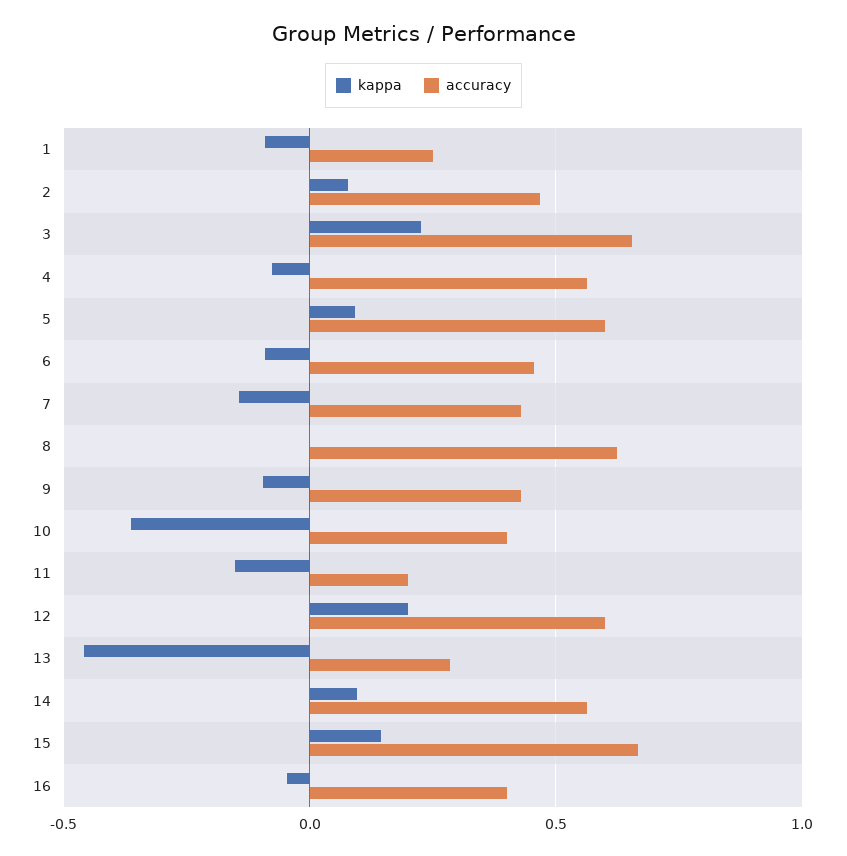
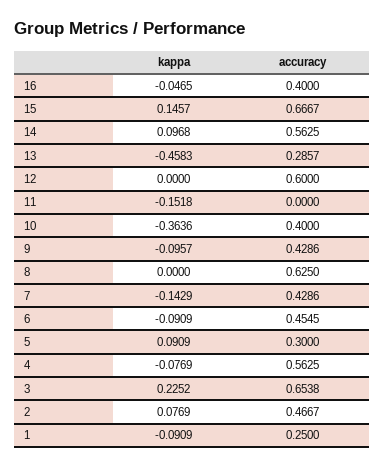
  {
    "kappa": {
      "1": -0.0909,
      "2": 0.0769,
      "3": 0.2252,
      "4": -0.0769,
      "5": 0.0909,
      "6": -0.0909,
      "7": -0.1429,
      "8": 0,
      "9": -0.0957,
      "10": -0.3636,
      "11": -0.1518,
-     "12": 0.2,
+     "12": 0,
      "13": -0.4583,
      "14": 0.0968,
      "15": 0.1457,
      "16": -0.0465
    },
    "accuracy": {
      "1": 0.25,
      "2": 0.4667,
      "3": 0.6538,
      "4": 0.5625,
-     "5": 0.6,
+     "5": 0.3,
      "6": 0.4545,
      "7": 0.4286,
      "8": 0.625,
      "9": 0.4286,
      "10": 0.4,
-     "11": 0.2,
+     "11": 0,
      "12": 0.6,
      "13": 0.2857,
      "14": 0.5625,
      "15": 0.6667,
      "16": 0.4
    }
  }

